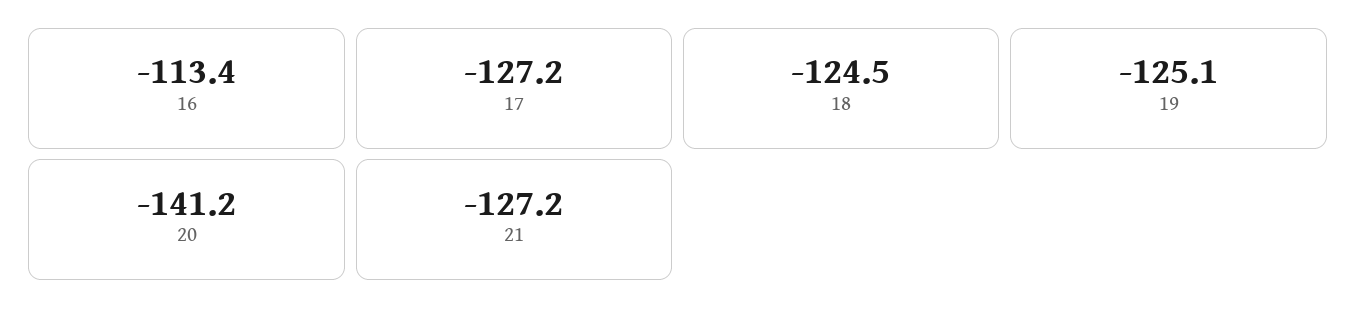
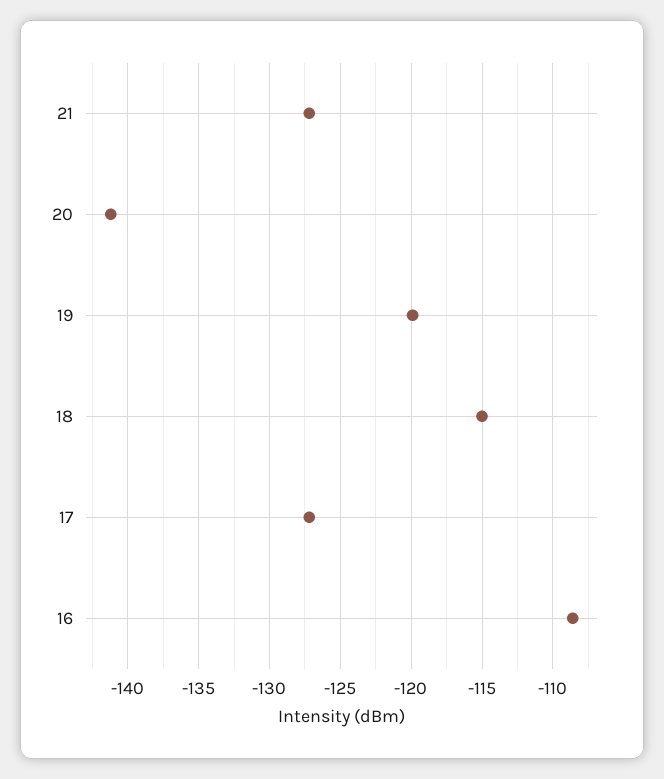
  {
-   "16": -113.4,
+   "16": -108.5,
    "17": -127.2,
-   "18": -124.5,
+   "18": -115,
-   "19": -125.1,
+   "19": -120,
    "20": -141.2,
    "21": -127.2
  }

